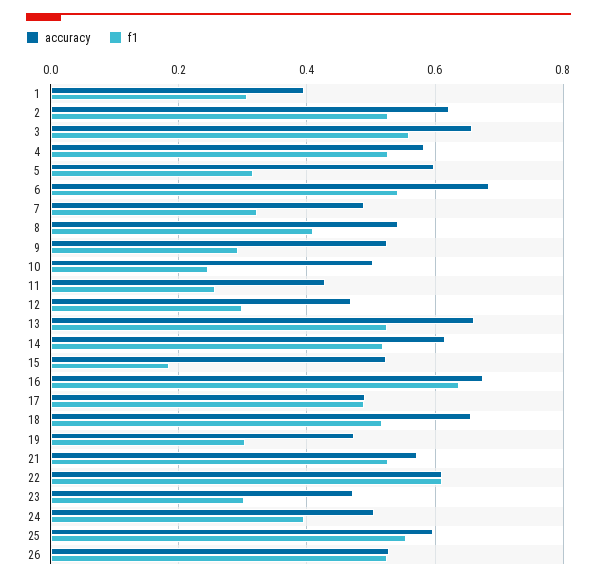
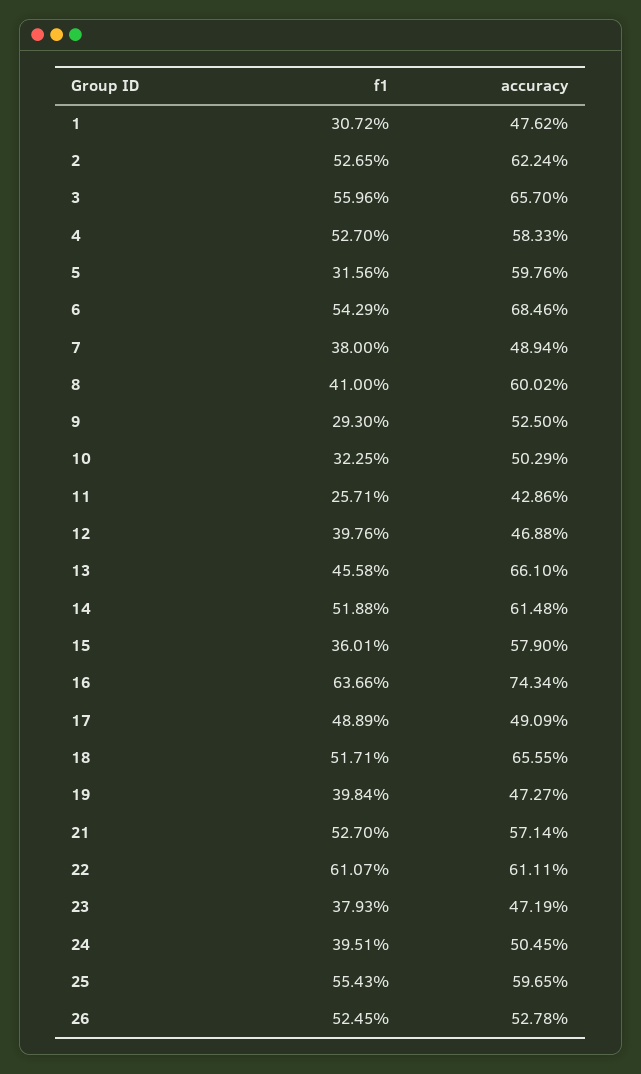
  {
    "accuracy": {
-     "1": 0.4,
+     "1": 0.4762,
      "2": 0.6224,
      "3": 0.657,
      "4": 0.5833,
      "5": 0.5976,
      "6": 0.6846,
      "7": 0.4894,
-     "8": 0.54,
+     "8": 0.6002,
      "9": 0.525,
      "10": 0.5029,
      "11": 0.4286,
      "12": 0.4688,
      "13": 0.661,
      "14": 0.6148,
-     "15": 0.52,
+     "15": 0.579,
-     "16": 0.68,
+     "16": 0.7434,
      "17": 0.4909,
      "18": 0.6555,
      "19": 0.4727,
      "21": 0.5714,
      "22": 0.6111,
      "23": 0.4719,
      "24": 0.5045,
      "25": 0.5965,
      "26": 0.5278
    },
    "f1": {
      "1": 0.3072,
      "2": 0.5265,
      "3": 0.5596,
      "4": 0.527,
      "5": 0.3156,
      "6": 0.5429,
-     "7": 0.32,
+     "7": 0.38,
      "8": 0.41,
      "9": 0.293,
-     "10": 0.24,
+     "10": 0.3225,
      "11": 0.2571,
-     "12": 0.3,
+     "12": 0.3976,
-     "13": 0.52,
+     "13": 0.4558,
      "14": 0.5188,
-     "15": 0.18,
+     "15": 0.3601,
      "16": 0.6366,
      "17": 0.4889,
      "18": 0.5171,
-     "19": 0.3,
+     "19": 0.3984,
      "21": 0.527,
      "22": 0.6107,
-     "23": 0.3,
+     "23": 0.3793,
      "24": 0.3951,
      "25": 0.5543,
      "26": 0.5245
    }
  }

